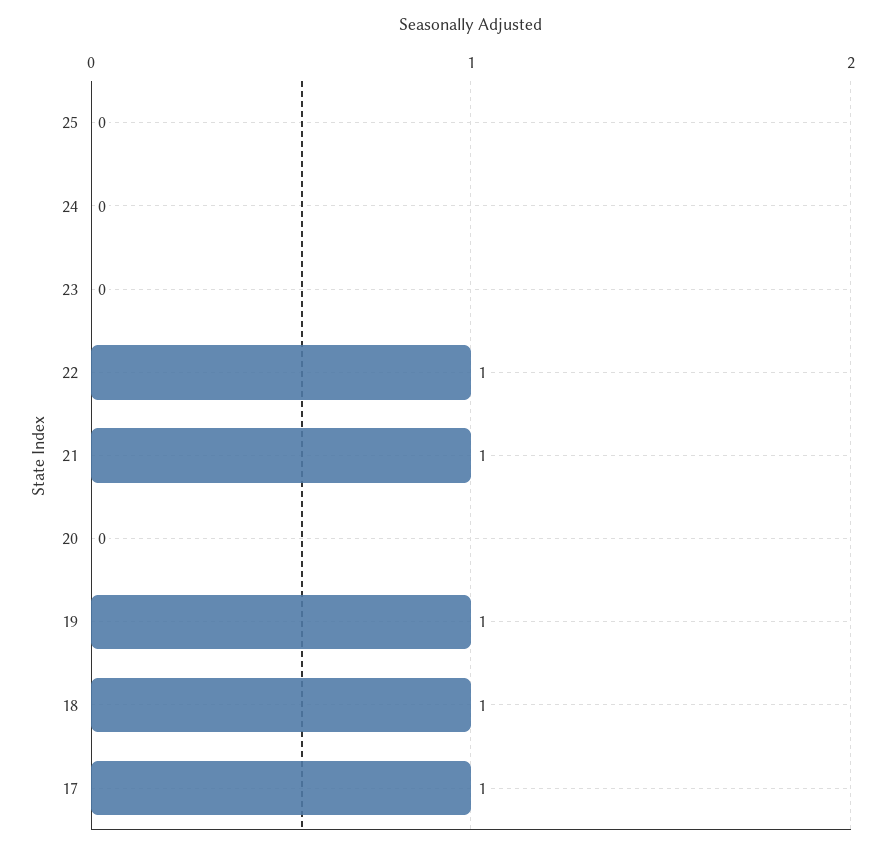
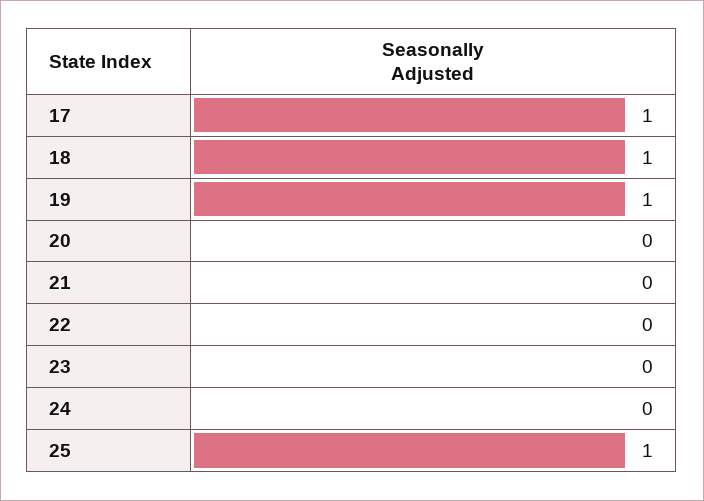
  {
-   "25": 0,
+   "25": 1,
    "24": 0,
    "23": 0,
-   "22": 1,
+   "22": 0,
-   "21": 1,
+   "21": 0,
    "20": 0,
    "19": 1,
    "18": 1,
    "17": 1
  }

